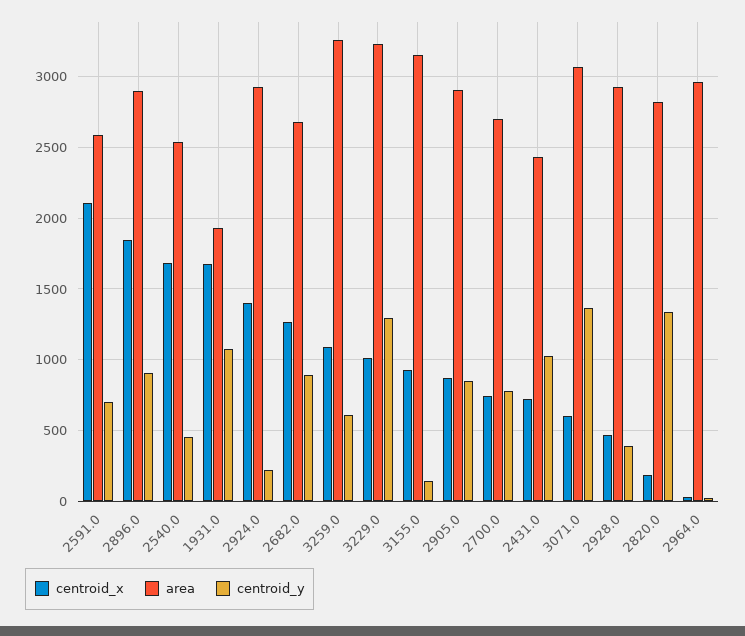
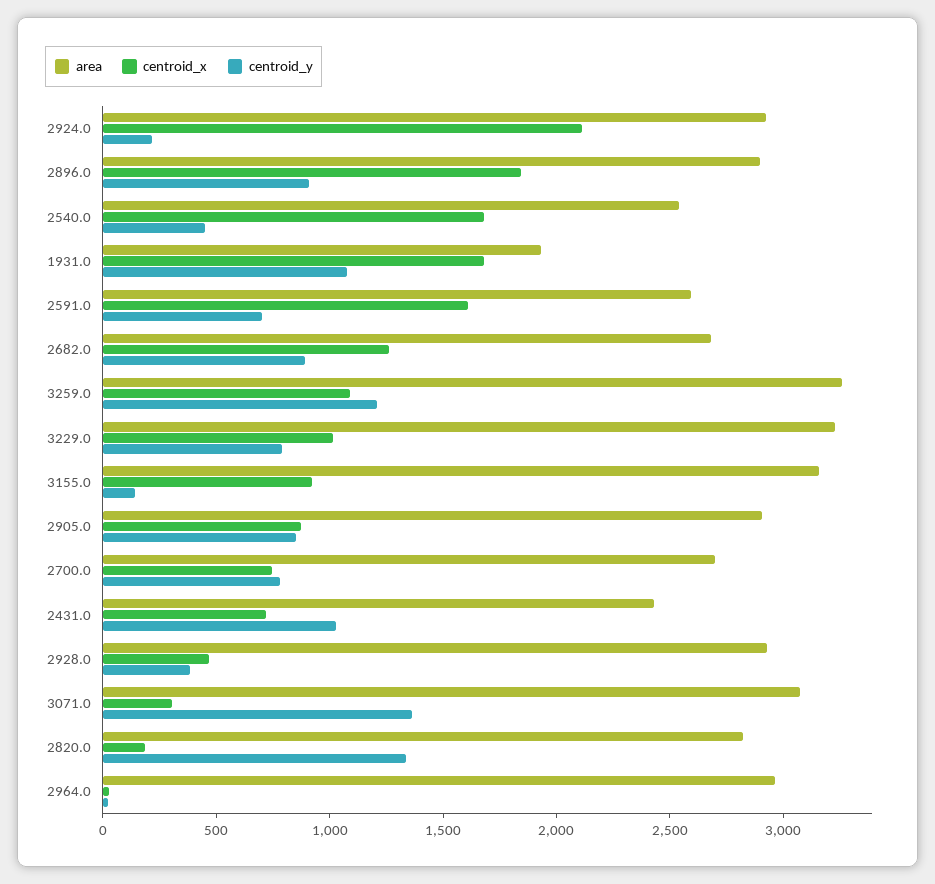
  {
    "centroid_x": {
-     "2591.0": 2100,
+     "2591.0": 1600,
      "2896.0": 1850,
      "2540.0": 1700,
      "1931.0": 1700,
-     "2924.0": 1400,
+     "2924.0": 2100,
      "2682.0": 1250,
      "3259.0": 1100,
      "3229.0": 1000,
      "3155.0": 900,
      "2905.0": 850,
      "2700.0": 750,
      "2431.0": 700,
-     "3071.0": 600,
+     "3071.0": 300,
      "2928.0": 450,
      "2820.0": 200,
      "2964.0": 50
    },
    "area": {
      "2591.0": 2600,
      "2896.0": 2900,
      "2540.0": 2550,
      "1931.0": 1950,
      "2924.0": 2900,
      "2682.0": 2700,
      "3259.0": 3250,
      "3229.0": 3250,
      "3155.0": 3150,
      "2905.0": 2900,
      "2700.0": 2700,
      "2431.0": 2450,
      "3071.0": 3050,
      "2928.0": 2950,
      "2820.0": 2800,
      "2964.0": 2950
    },
    "centroid_y": {
      "2591.0": 700,
      "2896.0": 900,
      "2540.0": 450,
      "1931.0": 1100,
      "2924.0": 200,
      "2682.0": 900,
-     "3259.0": 600,
+     "3259.0": 1200,
-     "3229.0": 1300,
+     "3229.0": 800,
      "3155.0": 150,
      "2905.0": 850,
      "2700.0": 800,
      "2431.0": 1050,
      "3071.0": 1350,
      "2928.0": 400,
      "2820.0": 1350,
      "2964.0": 50
    }
  }

